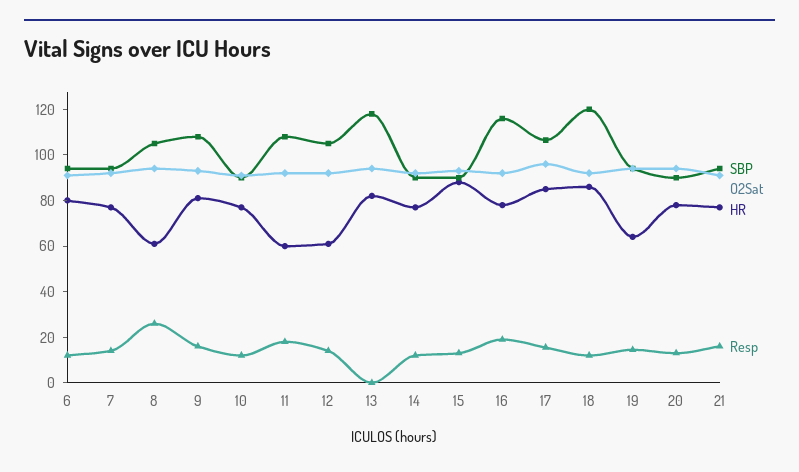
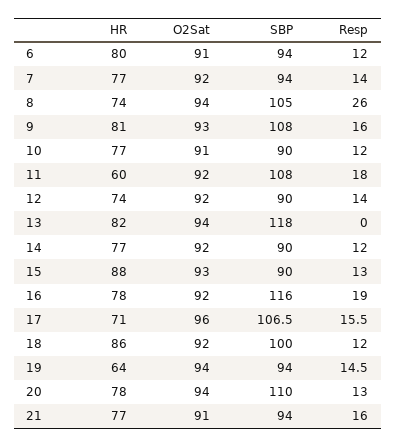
  {
    "SBP": {
      "6": 94,
      "7": 94,
      "8": 105,
      "9": 108,
      "10": 90,
      "11": 108,
-     "12": 105,
+     "12": 90,
      "13": 118,
      "14": 90,
      "15": 90,
      "16": 116,
      "17": 106.5,
-     "18": 120,
+     "18": 100,
      "19": 94,
-     "20": 90,
+     "20": 110,
      "21": 94
    },
    "O2Sat": {
      "6": 91,
      "7": 92,
      "8": 94,
      "9": 93,
      "10": 91,
      "11": 92,
      "12": 92,
      "13": 94,
      "14": 92,
      "15": 93,
      "16": 92,
      "17": 96,
      "18": 92,
      "19": 94,
      "20": 94,
      "21": 91
    },
    "HR": {
      "6": 80,
      "7": 77,
-     "8": 60,
+     "8": 74,
      "9": 81,
      "10": 77,
      "11": 60,
-     "12": 60,
+     "12": 74,
      "13": 82,
      "14": 77,
      "15": 88,
      "16": 78,
-     "17": 85,
+     "17": 71,
      "18": 86,
      "19": 64,
      "20": 78,
      "21": 77
    },
    "Resp": {
      "6": 12,
      "7": 14,
      "8": 26,
      "9": 16,
      "10": 12,
      "11": 18,
      "12": 14,
      "13": 0,
      "14": 12,
      "15": 13,
      "16": 19,
      "17": 15.5,
      "18": 12,
      "19": 14.5,
      "20": 13,
      "21": 16
    }
  }

